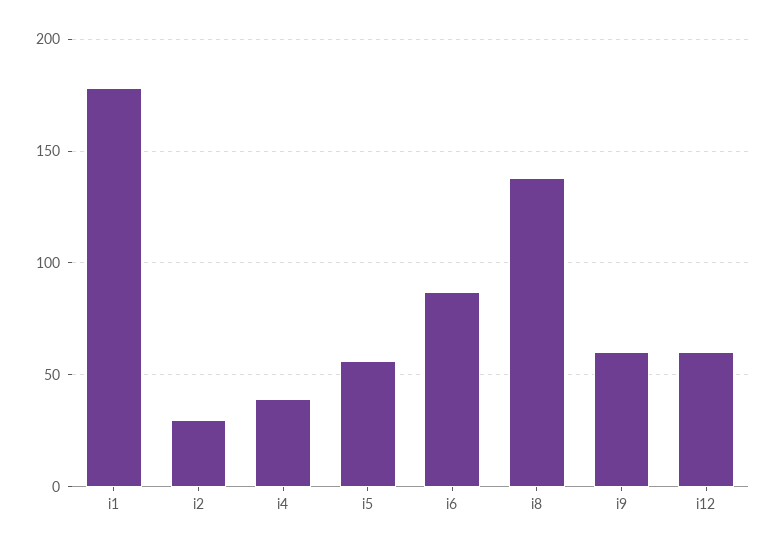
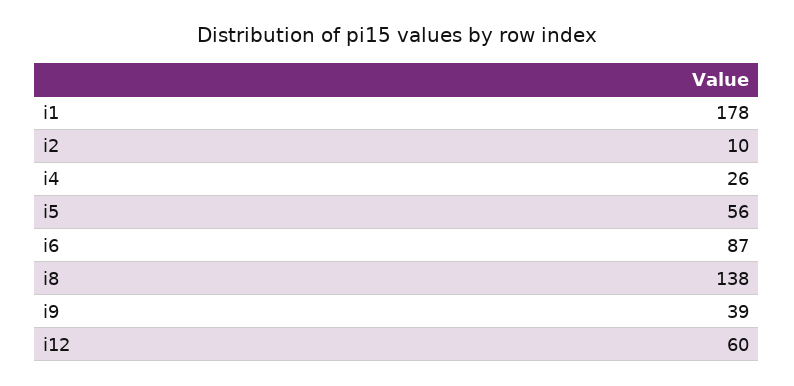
  {
    "i1": 178,
-   "i2": 30,
+   "i2": 10,
-   "i4": 40,
+   "i4": 26,
    "i5": 56,
    "i6": 87,
    "i8": 138,
-   "i9": 60,
+   "i9": 39,
    "i12": 60
  }

